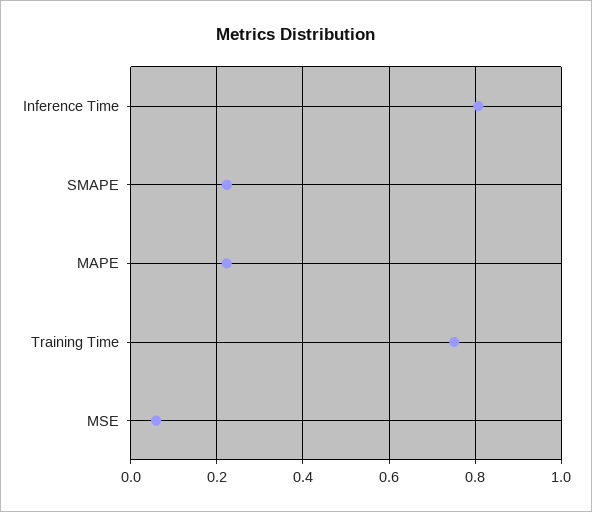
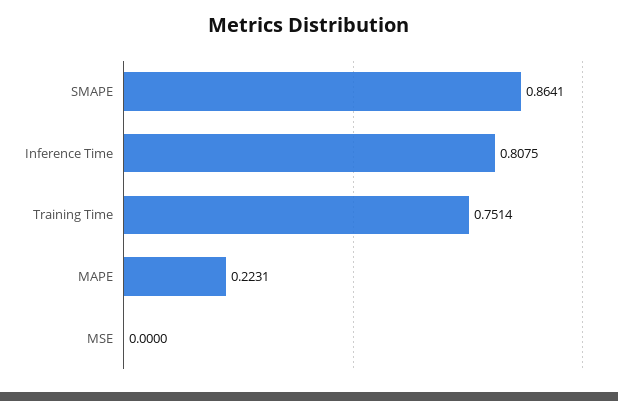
  {
    "Inference Time": 0.8075,
-   "SMAPE": 0.22,
+   "SMAPE": 0.8641,
    "MAPE": 0.2231,
    "Training Time": 0.7514,
-   "MSE": 0.06
+   "MSE": 0
  }

